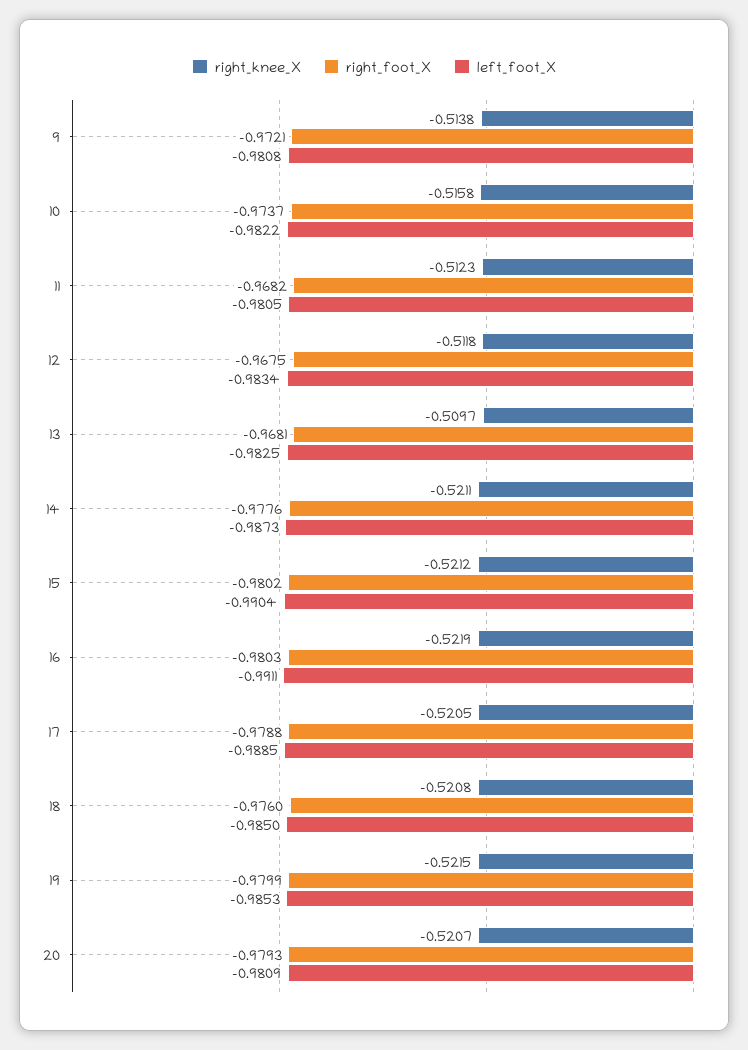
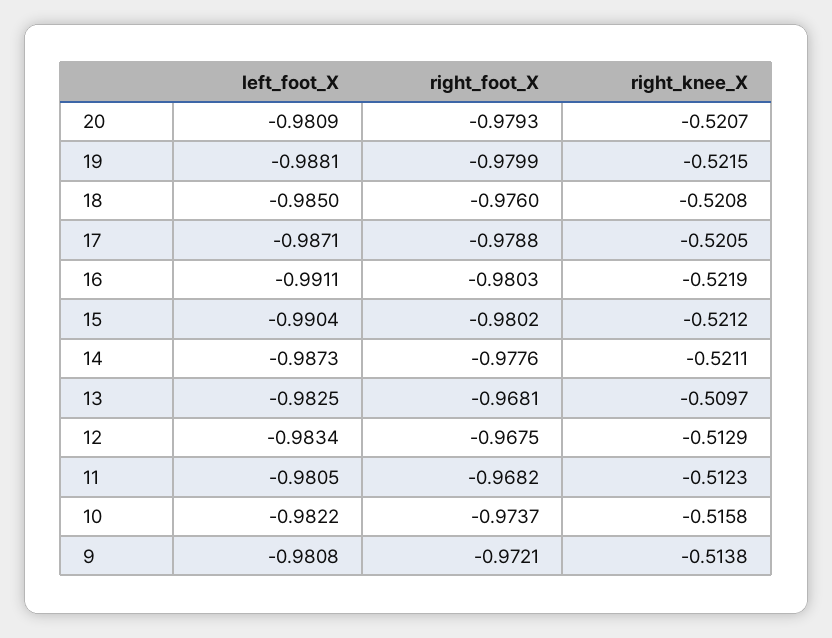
  {
    "right_knee_X": {
      "9": -0.5138,
      "10": -0.5158,
      "11": -0.5123,
-     "12": -0.5118,
+     "12": -0.5129,
      "13": -0.5097,
      "14": -0.5211,
      "15": -0.5212,
      "16": -0.5219,
      "17": -0.5205,
      "18": -0.5208,
      "19": -0.5215,
      "20": -0.5207
    },
    "right_foot_X": {
      "9": -0.9721,
      "10": -0.9737,
      "11": -0.9682,
      "12": -0.9675,
      "13": -0.9681,
      "14": -0.9776,
      "15": -0.9802,
      "16": -0.9803,
      "17": -0.9788,
      "18": -0.976,
      "19": -0.9799,
      "20": -0.9793
    },
    "left_foot_X": {
      "9": -0.9808,
      "10": -0.9822,
      "11": -0.9805,
      "12": -0.9834,
      "13": -0.9825,
      "14": -0.9873,
      "15": -0.9904,
      "16": -0.9911,
-     "17": -0.9885,
+     "17": -0.9871,
      "18": -0.985,
-     "19": -0.9853,
+     "19": -0.9881,
      "20": -0.9809
    }
  }

